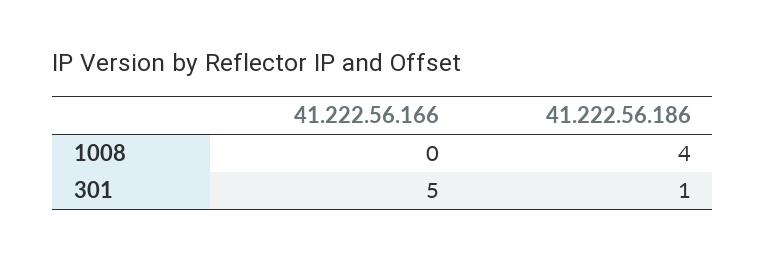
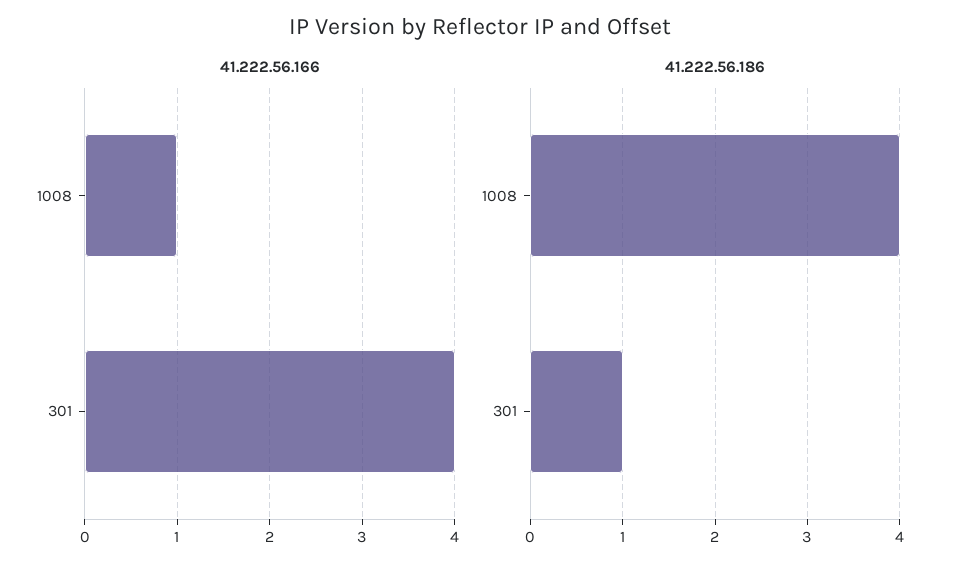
  {
    "41.222.56.166": {
-     "1008": 0,
+     "1008": 1,
-     "301": 5
+     "301": 4
    },
    "41.222.56.186": {
      "1008": 4,
      "301": 1
    }
  }

